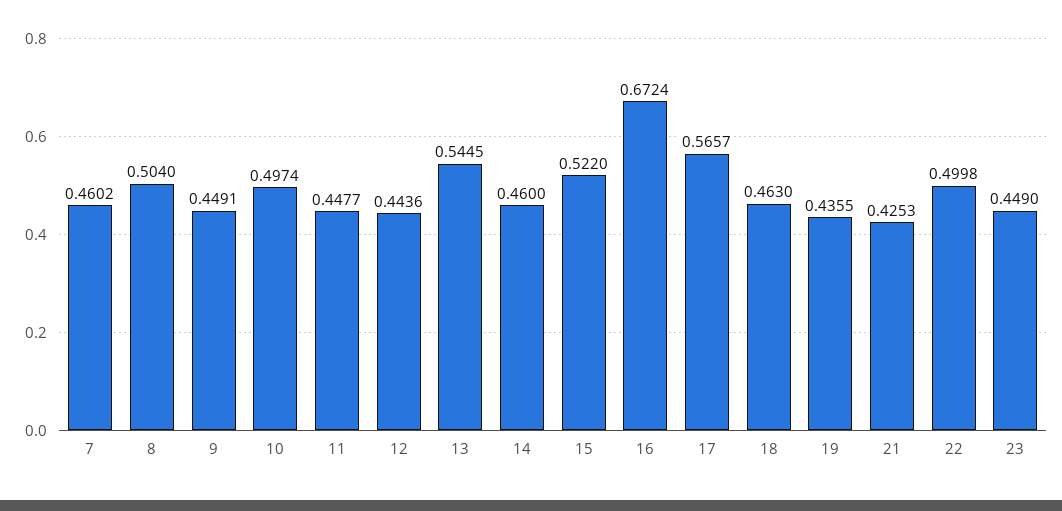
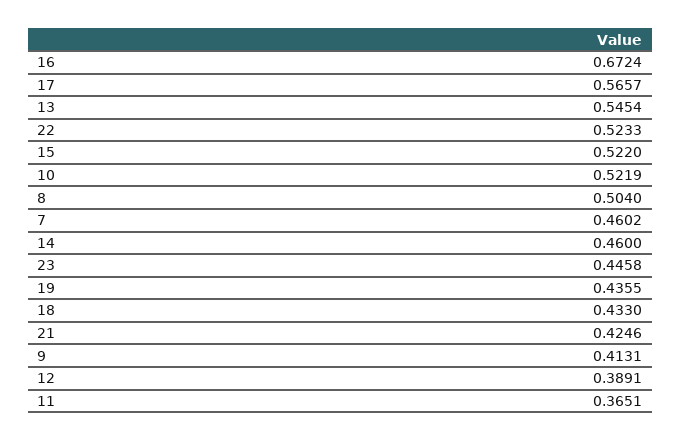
  {
    "7": 0.4602,
    "8": 0.504,
-   "9": 0.4491,
+   "9": 0.4131,
-   "10": 0.4974,
+   "10": 0.5219,
-   "11": 0.4477,
+   "11": 0.3651,
-   "12": 0.4436,
+   "12": 0.3891,
-   "13": 0.5445,
+   "13": 0.5454,
    "14": 0.46,
    "15": 0.522,
    "16": 0.6724,
    "17": 0.5657,
-   "18": 0.463,
+   "18": 0.433,
    "19": 0.4355,
-   "21": 0.4253,
+   "21": 0.4246,
-   "22": 0.4998,
+   "22": 0.5233,
-   "23": 0.449
+   "23": 0.4458
  }

